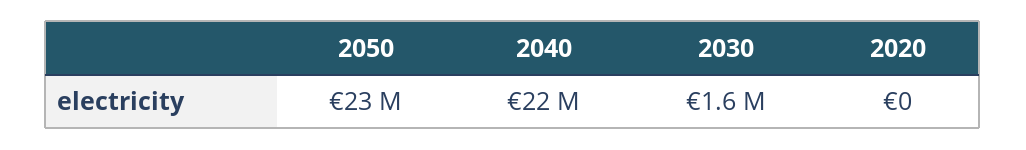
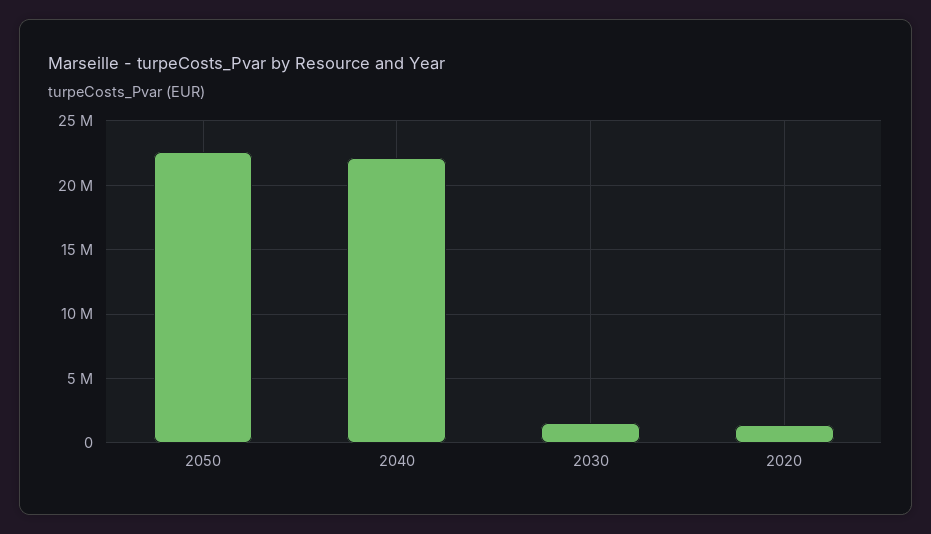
  {
    "2050": 23000000,
    "2040": 22000000,
    "2030": 1600000,
-   "2020": 0
+   "2020": 1500000
  }

